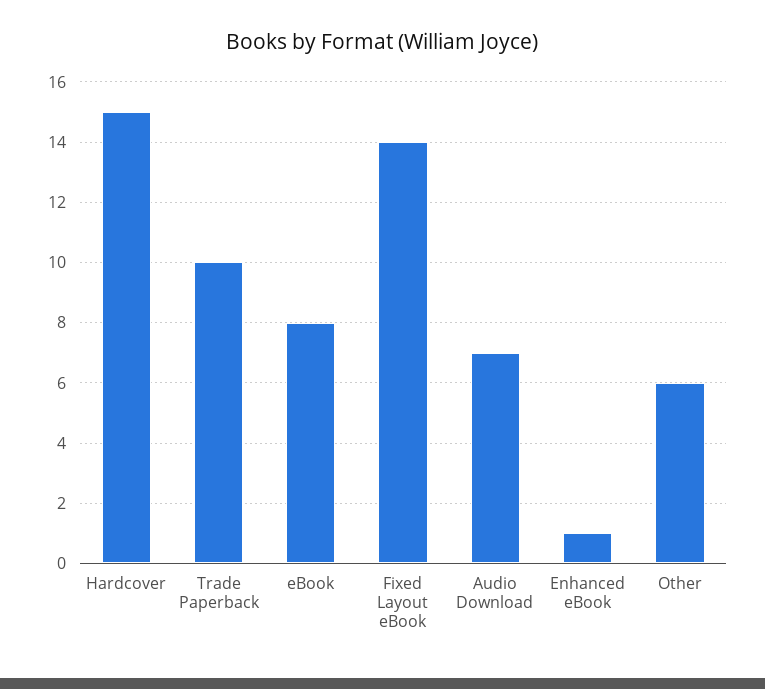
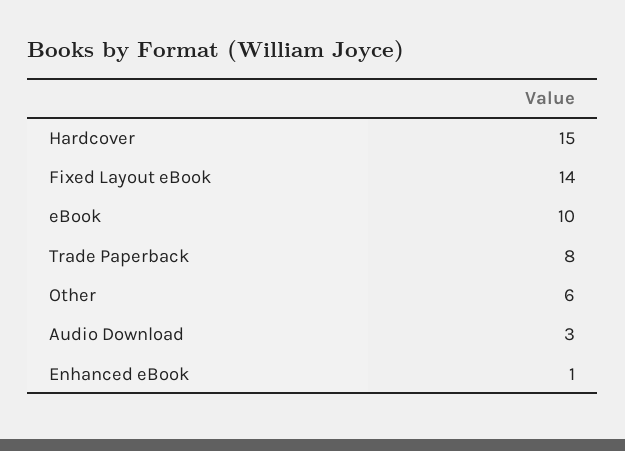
  {
    "Hardcover": 15,
-   "Trade Paperback": 10,
+   "Trade Paperback": 8,
-   "eBook": 8,
+   "eBook": 10,
    "Fixed Layout eBook": 14,
-   "Audio Download": 7,
+   "Audio Download": 3,
    "Enhanced eBook": 1,
    "Other": 6
  }

